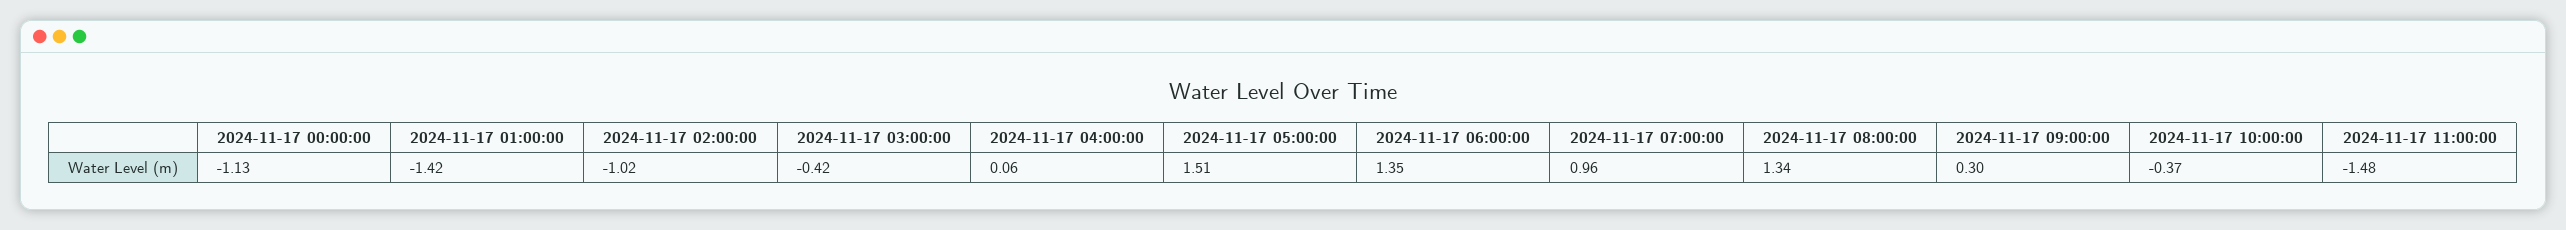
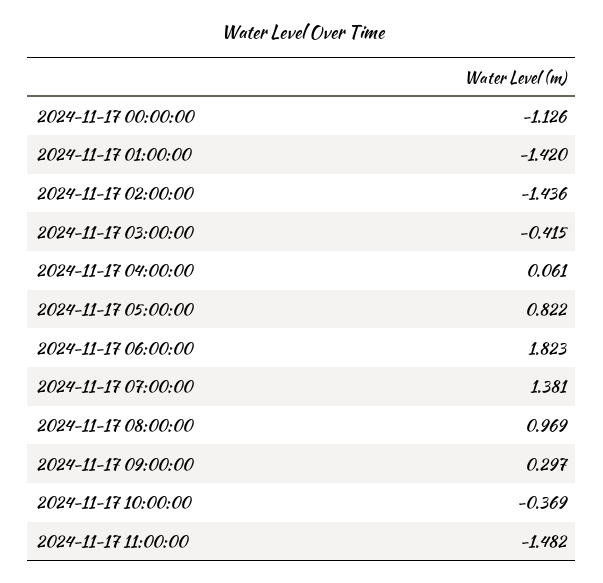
  {
    "2024-11-17 00:00:00": -1.126,
    "2024-11-17 01:00:00": -1.42,
-   "2024-11-17 02:00:00": -1.02,
+   "2024-11-17 02:00:00": -1.436,
    "2024-11-17 03:00:00": -0.415,
    "2024-11-17 04:00:00": 0.061,
-   "2024-11-17 05:00:00": 1.51,
+   "2024-11-17 05:00:00": 0.822,
-   "2024-11-17 06:00:00": 1.35,
+   "2024-11-17 06:00:00": 1.823,
-   "2024-11-17 07:00:00": 0.96,
+   "2024-11-17 07:00:00": 1.381,
-   "2024-11-17 08:00:00": 1.34,
+   "2024-11-17 08:00:00": 0.969,
    "2024-11-17 09:00:00": 0.297,
    "2024-11-17 10:00:00": -0.369,
    "2024-11-17 11:00:00": -1.482
  }

